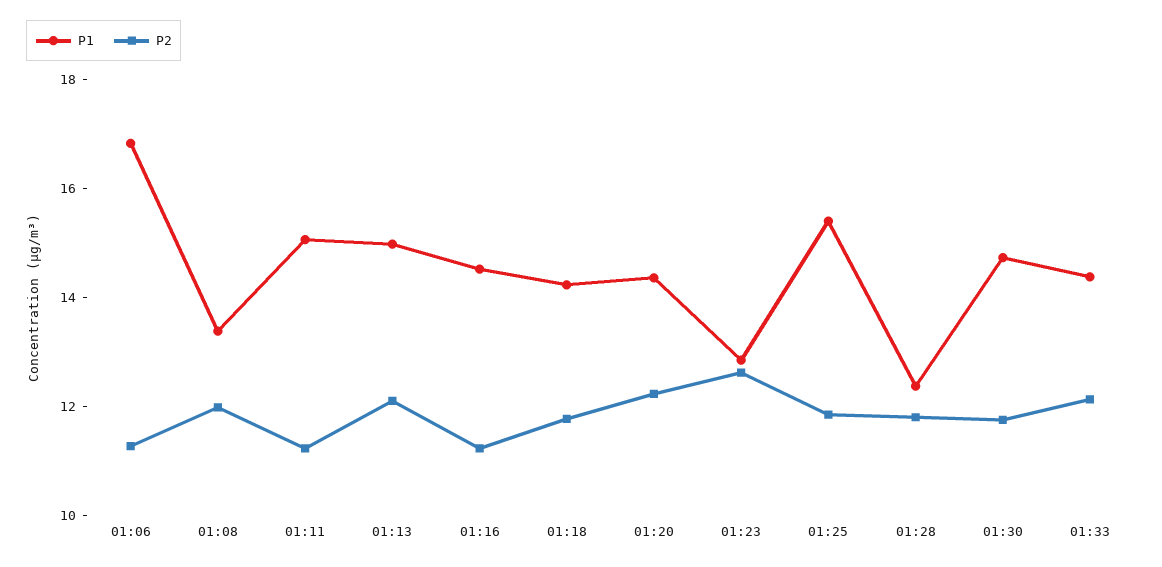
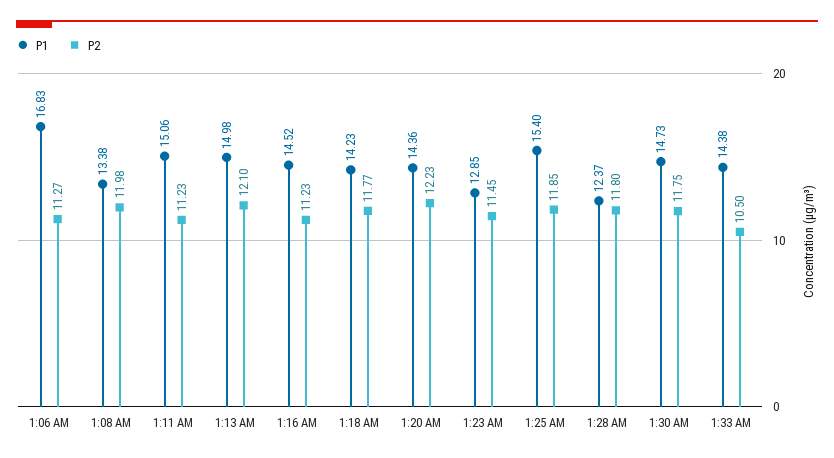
  {
    "P1": {
      "01:06": 16.83,
      "01:08": 13.38,
      "01:11": 15.06,
      "01:13": 14.98,
      "01:16": 14.52,
      "01:18": 14.23,
      "01:20": 14.36,
      "01:23": 12.85,
      "01:25": 15.4,
      "01:28": 12.37,
      "01:30": 14.73,
      "01:33": 14.38
    },
    "P2": {
      "01:06": 11.27,
      "01:08": 11.98,
      "01:11": 11.23,
      "01:13": 12.1,
      "01:16": 11.23,
      "01:18": 11.77,
      "01:20": 12.23,
-     "01:23": 12.5,
+     "01:23": 11.45,
      "01:25": 11.85,
      "01:28": 11.8,
      "01:30": 11.75,
-     "01:33": 12
+     "01:33": 10.5
    }
  }

